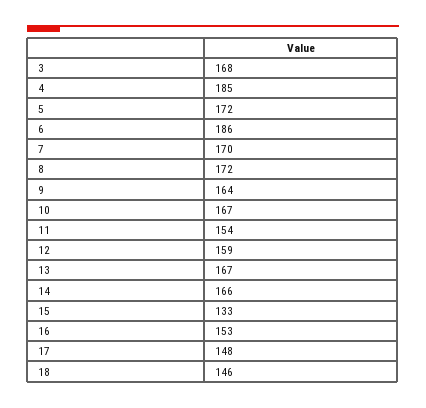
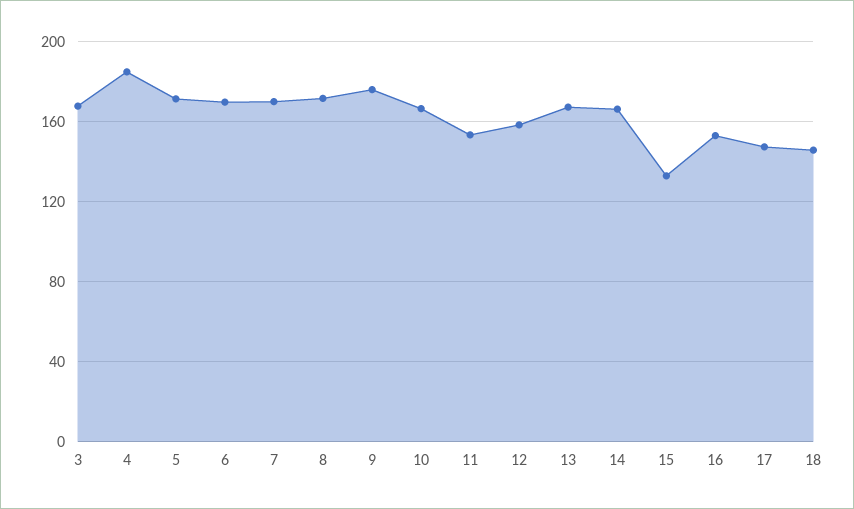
  {
    "3": 168,
    "4": 185,
    "5": 172,
-   "6": 186,
+   "6": 170,
    "7": 170,
    "8": 172,
-   "9": 164,
+   "9": 175,
    "10": 167,
    "11": 154,
    "12": 159,
    "13": 167,
    "14": 166,
    "15": 133,
    "16": 153,
    "17": 148,
    "18": 146
  }

